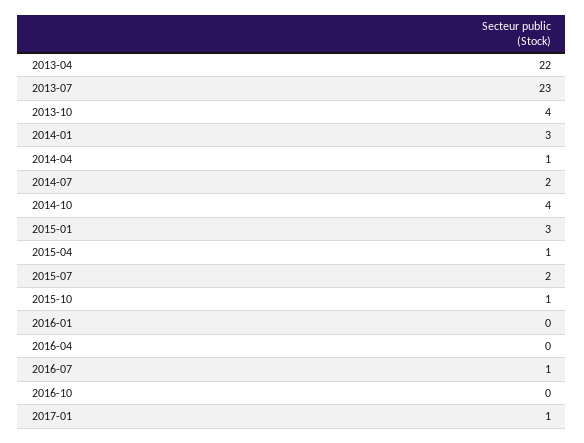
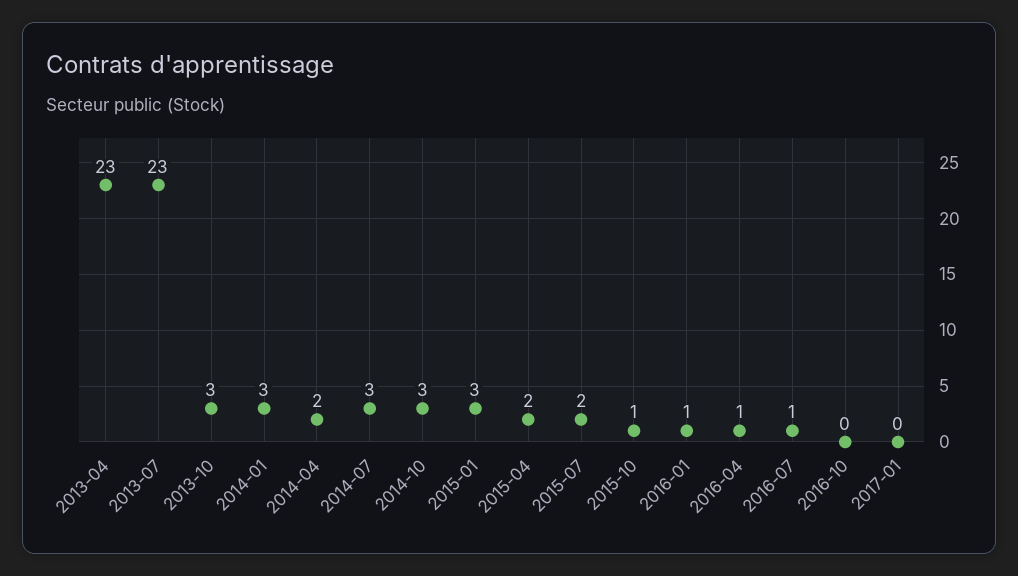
  {
-   "2013-04": 22,
+   "2013-04": 23,
    "2013-07": 23,
-   "2013-10": 4,
+   "2013-10": 3,
    "2014-01": 3,
-   "2014-04": 1,
+   "2014-04": 2,
-   "2014-07": 2,
+   "2014-07": 3,
-   "2014-10": 4,
+   "2014-10": 3,
    "2015-01": 3,
-   "2015-04": 1,
+   "2015-04": 2,
    "2015-07": 2,
    "2015-10": 1,
-   "2016-01": 0,
+   "2016-01": 1,
-   "2016-04": 0,
+   "2016-04": 1,
    "2016-07": 1,
    "2016-10": 0,
-   "2017-01": 1
+   "2017-01": 0
  }

